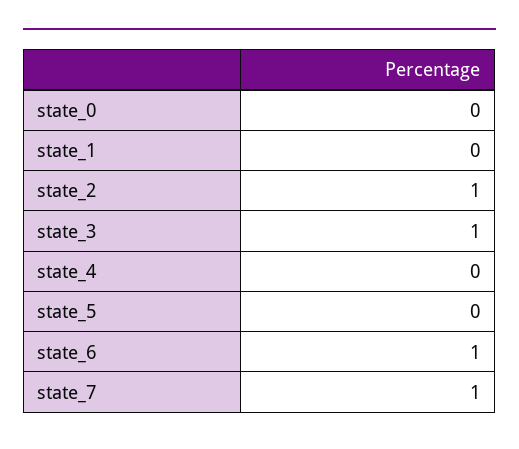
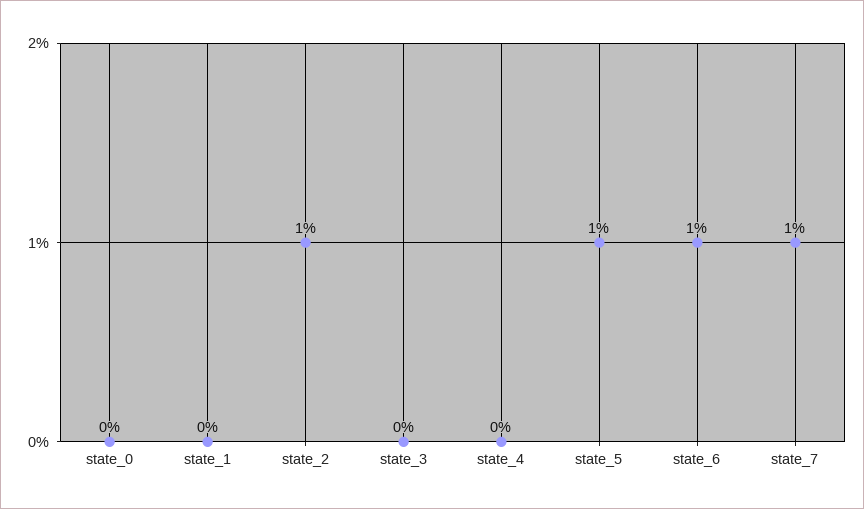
  {
    "state_0": 0,
    "state_1": 0,
    "state_2": 1,
-   "state_3": 1,
+   "state_3": 0,
    "state_4": 0,
-   "state_5": 0,
+   "state_5": 1,
    "state_6": 1,
    "state_7": 1
  }

